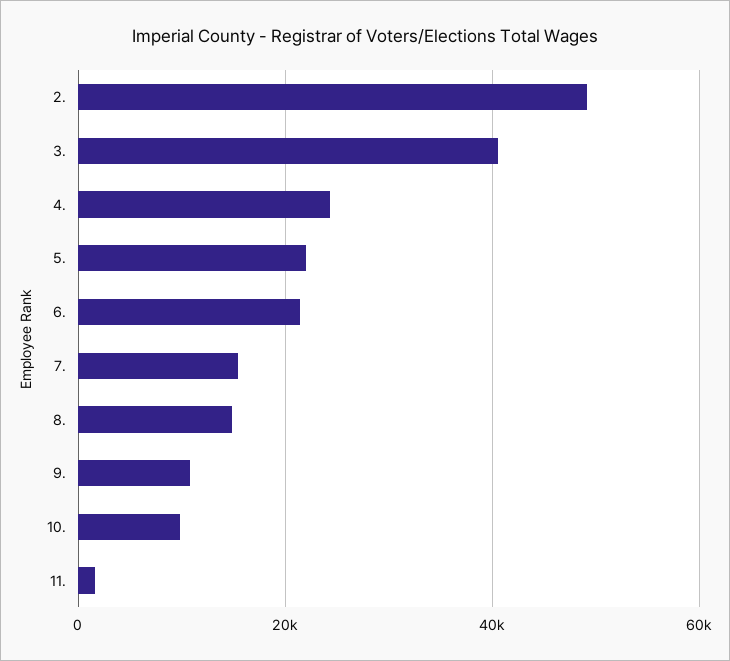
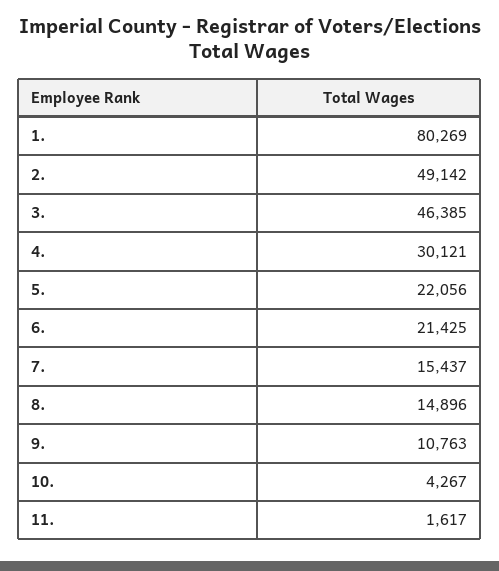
  {
    "2.": 49142,
-   "3.": 40000,
+   "3.": 46385,
-   "4.": 24000,
+   "4.": 30121,
    "5.": 22056,
    "6.": 21425,
    "7.": 15437,
    "8.": 14896,
    "9.": 10763,
-   "10.": 10000,
+   "10.": 4267,
-   "11.": 1617
+   "11.": 1617,
+   "1.": 80269
  }

